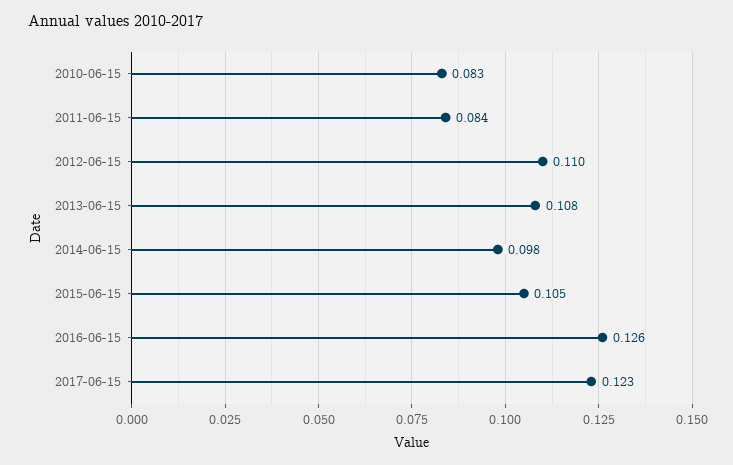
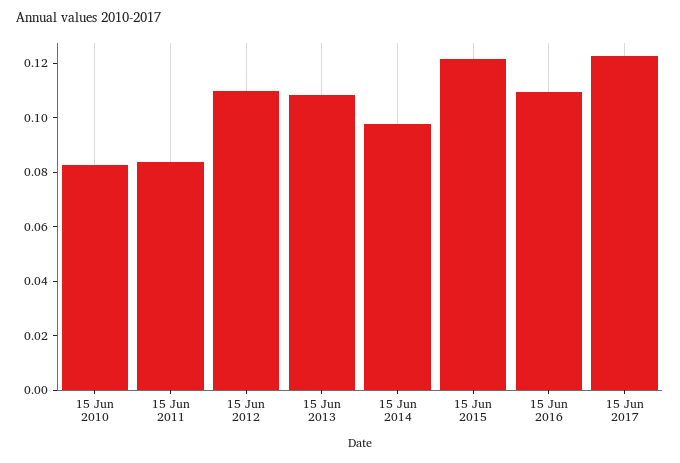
  {
    "2010-06-15": 0.083,
    "2011-06-15": 0.084,
    "2012-06-15": 0.11,
    "2013-06-15": 0.108,
    "2014-06-15": 0.098,
-   "2015-06-15": 0.105,
+   "2015-06-15": 0.12,
-   "2016-06-15": 0.126,
+   "2016-06-15": 0.11,
    "2017-06-15": 0.123
  }

